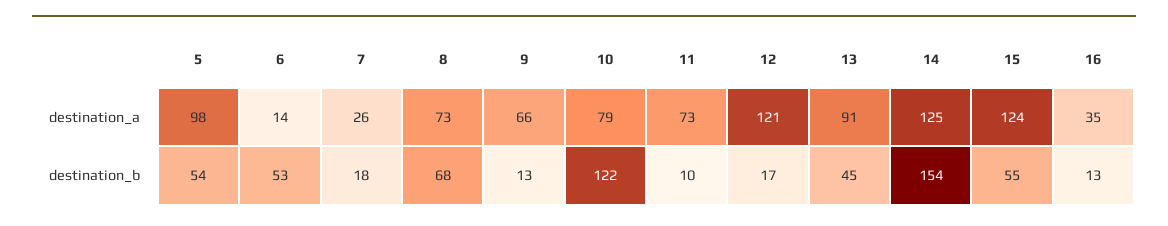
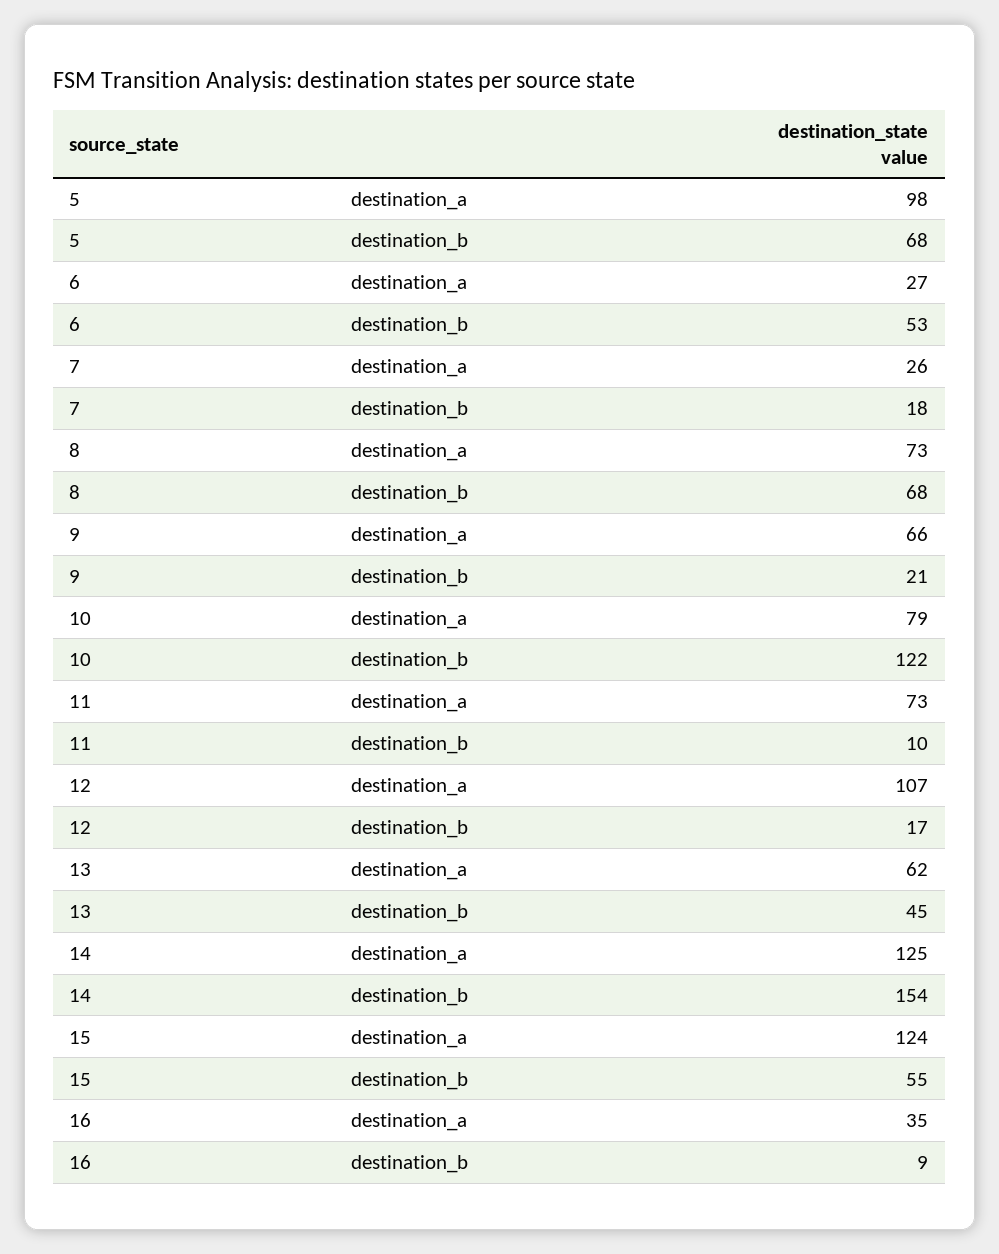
  {
    "5": {
      "destination_a": 98,
-     "destination_b": 54
+     "destination_b": 68
    },
    "6": {
-     "destination_a": 14,
+     "destination_a": 27,
      "destination_b": 53
    },
    "7": {
      "destination_a": 26,
      "destination_b": 18
    },
    "8": {
      "destination_a": 73,
      "destination_b": 68
    },
    "9": {
      "destination_a": 66,
-     "destination_b": 13
+     "destination_b": 21
    },
    "10": {
      "destination_a": 79,
      "destination_b": 122
    },
    "11": {
      "destination_a": 73,
      "destination_b": 10
    },
    "12": {
-     "destination_a": 121,
+     "destination_a": 107,
      "destination_b": 17
    },
    "13": {
-     "destination_a": 91,
+     "destination_a": 62,
      "destination_b": 45
    },
    "14": {
      "destination_a": 125,
      "destination_b": 154
    },
    "15": {
      "destination_a": 124,
      "destination_b": 55
    },
    "16": {
      "destination_a": 35,
-     "destination_b": 13
+     "destination_b": 9
    }
  }

